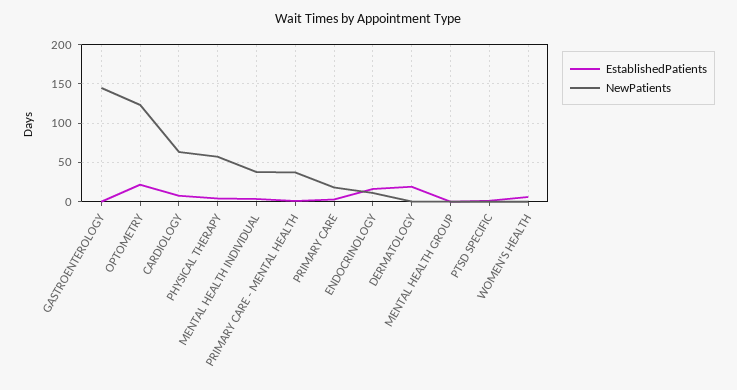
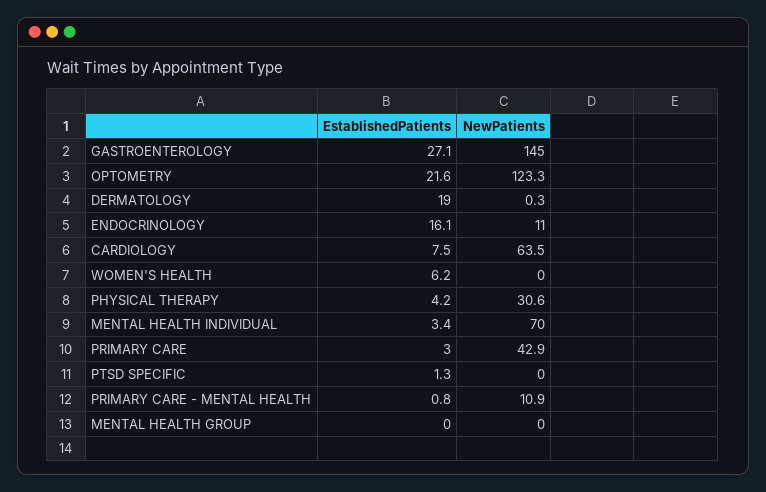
  {
    "EstablishedPatients": {
-     "GASTROENTEROLOGY": 0,
+     "GASTROENTEROLOGY": 27.1,
      "OPTOMETRY": 21.6,
      "CARDIOLOGY": 7.5,
      "PHYSICAL THERAPY": 4.2,
      "MENTAL HEALTH INDIVIDUAL": 3.4,
      "PRIMARY CARE - MENTAL HEALTH": 0.8,
      "PRIMARY CARE": 3,
      "ENDOCRINOLOGY": 16.1,
      "DERMATOLOGY": 19,
      "MENTAL HEALTH GROUP": 0,
      "PTSD SPECIFIC": 1.3,
      "WOMEN'S HEALTH": 6.2
    },
    "NewPatients": {
      "GASTROENTEROLOGY": 145,
      "OPTOMETRY": 123.3,
      "CARDIOLOGY": 63.5,
-     "PHYSICAL THERAPY": 60,
+     "PHYSICAL THERAPY": 30.6,
-     "MENTAL HEALTH INDIVIDUAL": 40,
+     "MENTAL HEALTH INDIVIDUAL": 70,
-     "PRIMARY CARE - MENTAL HEALTH": 40,
+     "PRIMARY CARE - MENTAL HEALTH": 10.9,
-     "PRIMARY CARE": 20,
+     "PRIMARY CARE": 42.9,
      "ENDOCRINOLOGY": 11,
      "DERMATOLOGY": 0.3,
      "MENTAL HEALTH GROUP": 0,
      "PTSD SPECIFIC": 0,
      "WOMEN'S HEALTH": 0
    }
  }

